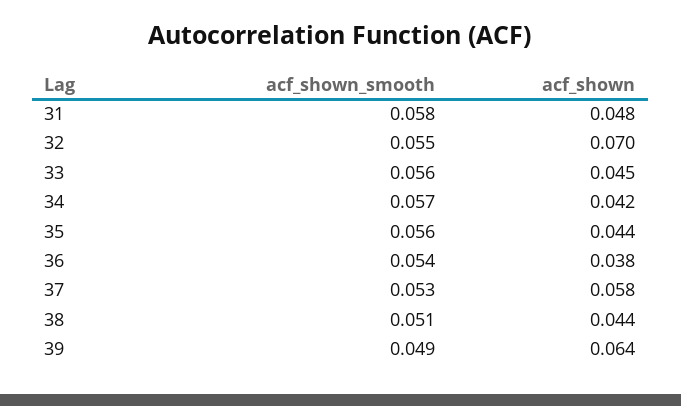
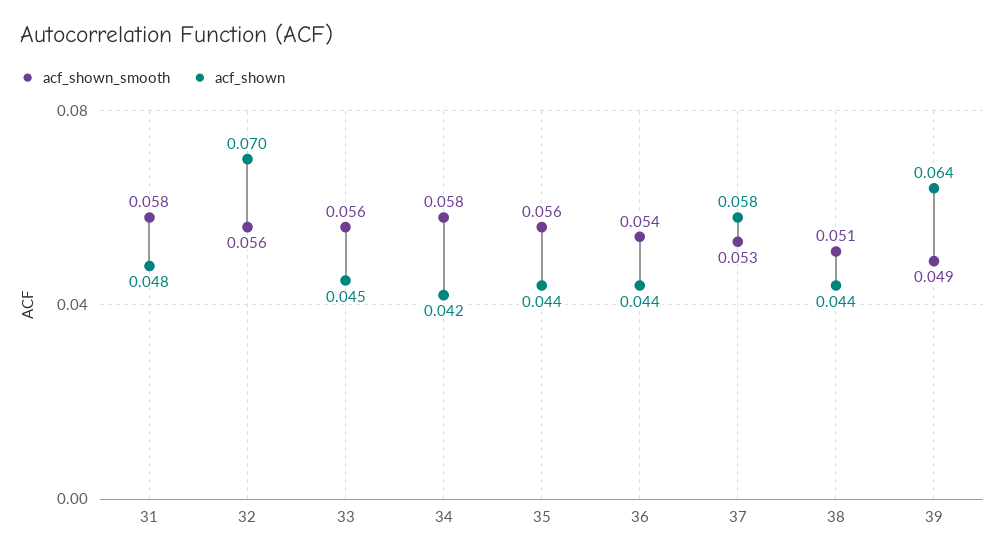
  {
    "acf_shown_smooth": {
      "31": 0.058,
-     "32": 0.055,
+     "32": 0.056,
      "33": 0.056,
-     "34": 0.057,
+     "34": 0.058,
      "35": 0.056,
      "36": 0.054,
      "37": 0.053,
      "38": 0.051,
      "39": 0.049
    },
    "acf_shown": {
      "31": 0.048,
      "32": 0.07,
      "33": 0.045,
      "34": 0.042,
      "35": 0.044,
-     "36": 0.038,
+     "36": 0.044,
      "37": 0.058,
      "38": 0.044,
      "39": 0.064
    }
  }

